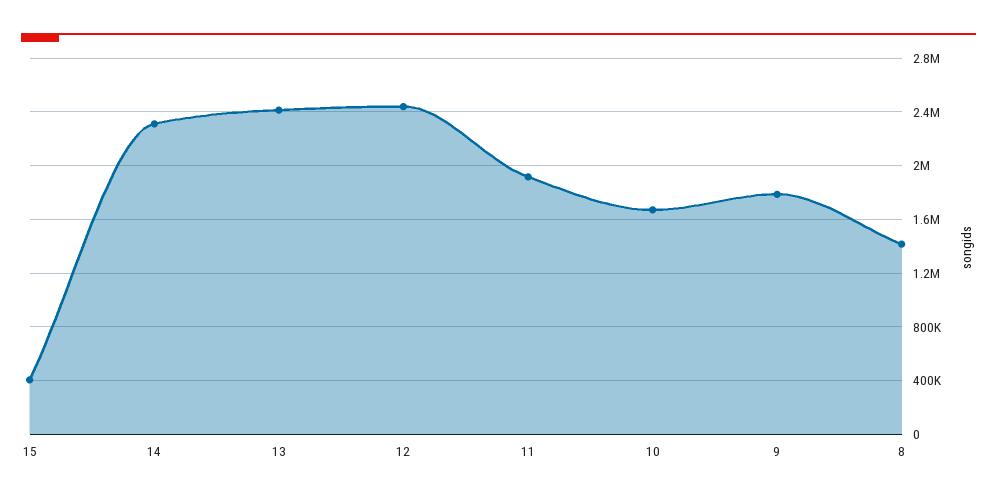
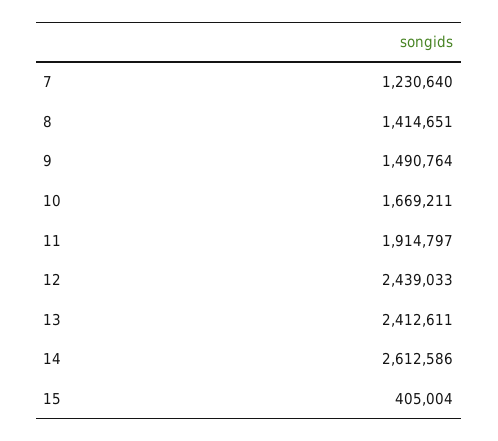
  {
    "15": 405004,
-   "14": 2300000,
+   "14": 2612586,
    "13": 2412611,
    "12": 2439033,
    "11": 1914797,
    "10": 1669211,
-   "9": 1800000,
+   "9": 1490764,
-   "8": 1414651
+   "8": 1414651,
+   "7": 1230640
  }

